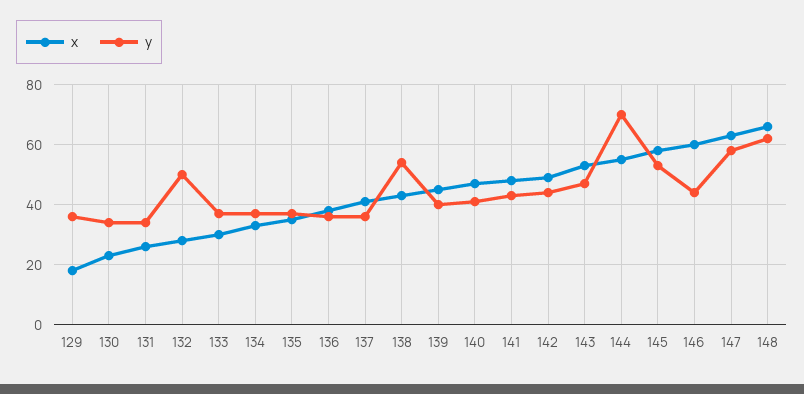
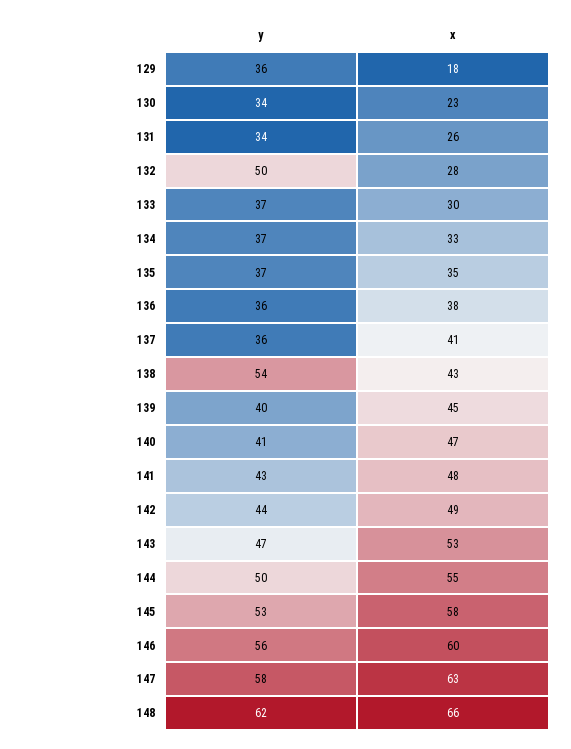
  {
    "x": {
      "129": 18,
      "130": 23,
      "131": 26,
      "132": 28,
      "133": 30,
      "134": 33,
      "135": 35,
      "136": 38,
      "137": 41,
      "138": 43,
      "139": 45,
      "140": 47,
      "141": 48,
      "142": 49,
      "143": 53,
      "144": 55,
      "145": 58,
      "146": 60,
      "147": 63,
      "148": 66
    },
    "y": {
      "129": 36,
      "130": 34,
      "131": 34,
      "132": 50,
      "133": 37,
      "134": 37,
      "135": 37,
      "136": 36,
      "137": 36,
      "138": 54,
      "139": 40,
      "140": 41,
      "141": 43,
      "142": 44,
      "143": 47,
-     "144": 70,
+     "144": 50,
      "145": 53,
-     "146": 45,
+     "146": 56,
      "147": 58,
      "148": 62
    }
  }

